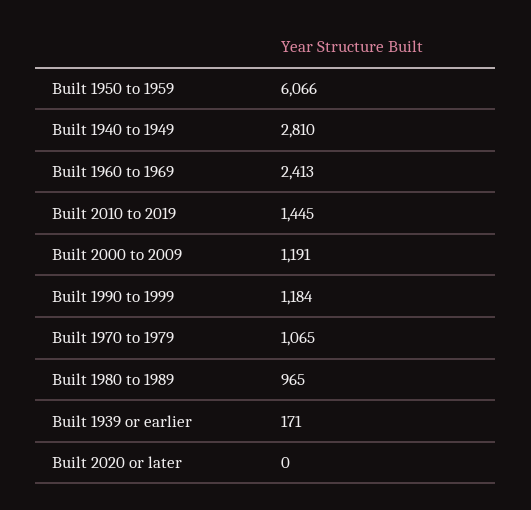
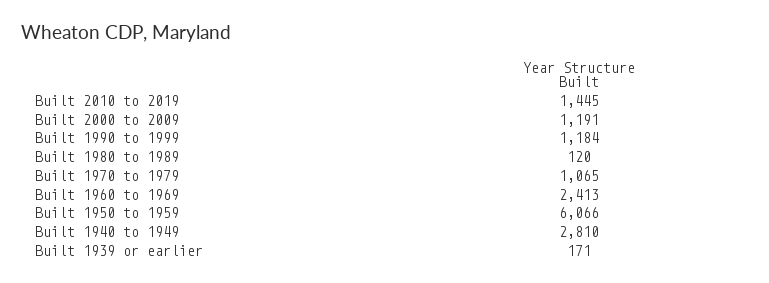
  {
    "Built 1950 to 1959": 6066,
    "Built 1940 to 1949": 2810,
    "Built 1960 to 1969": 2413,
    "Built 2010 to 2019": 1445,
    "Built 2000 to 2009": 1191,
    "Built 1990 to 1999": 1184,
    "Built 1970 to 1979": 1065,
-   "Built 1980 to 1989": 965,
+   "Built 1980 to 1989": 120,
-   "Built 1939 or earlier": 171,
+   "Built 1939 or earlier": 171
-   "Built 2020 or later": 0
  }

